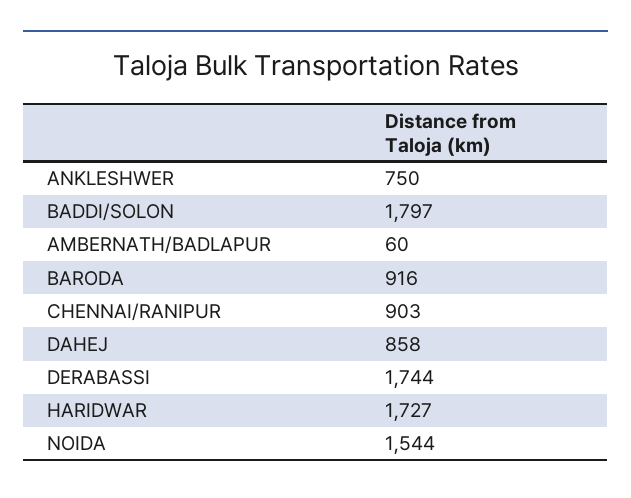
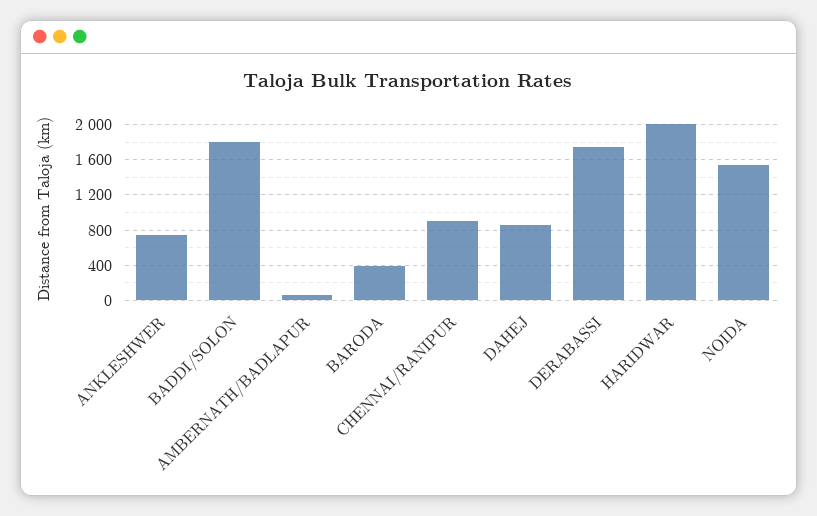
  {
    "ANKLESHWER": 750,
    "BADDI/SOLON": 1797,
    "AMBERNATH/BADLAPUR": 60,
-   "BARODA": 916,
+   "BARODA": 400,
    "CHENNAI/RANIPUR": 903,
    "DAHEJ": 858,
    "DERABASSI": 1744,
-   "HARIDWAR": 1727,
+   "HARIDWAR": 2000,
    "NOIDA": 1544
  }

